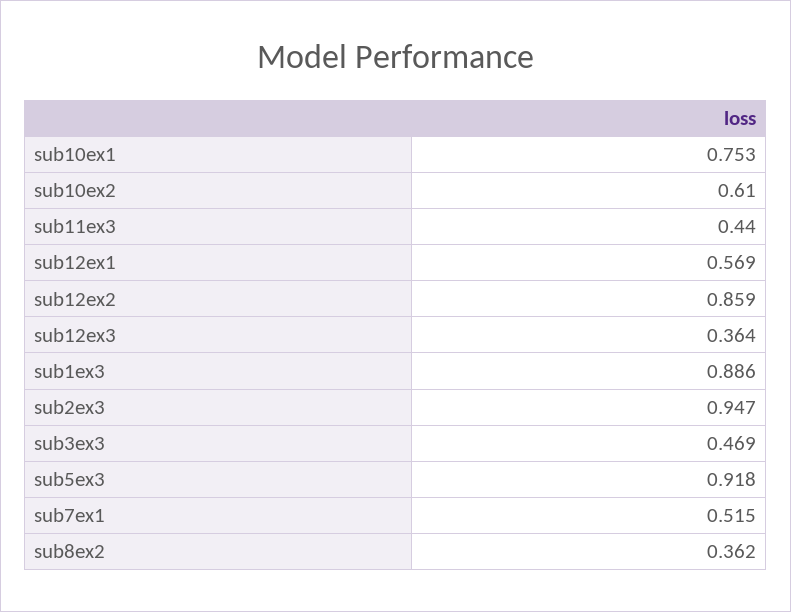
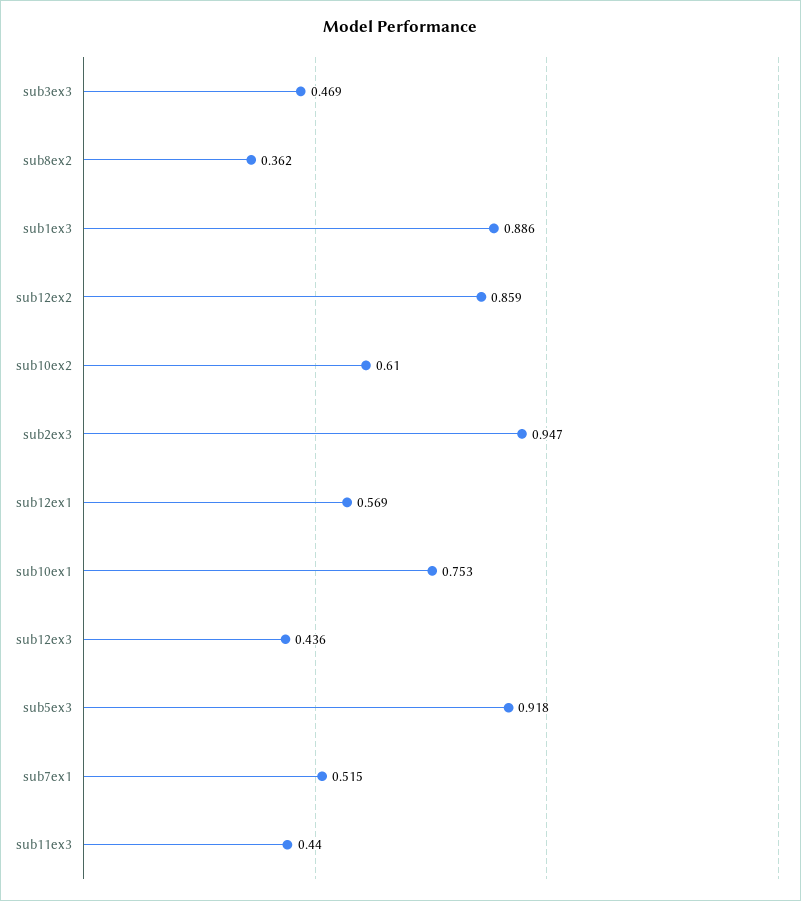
  {
    "sub10ex1": 0.753,
    "sub10ex2": 0.61,
    "sub11ex3": 0.44,
    "sub12ex1": 0.569,
    "sub12ex2": 0.859,
-   "sub12ex3": 0.364,
+   "sub12ex3": 0.436,
    "sub1ex3": 0.886,
    "sub2ex3": 0.947,
    "sub3ex3": 0.469,
    "sub5ex3": 0.918,
    "sub7ex1": 0.515,
    "sub8ex2": 0.362
  }

